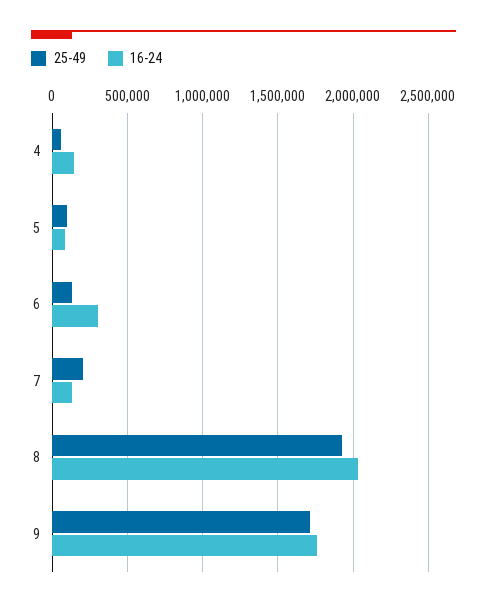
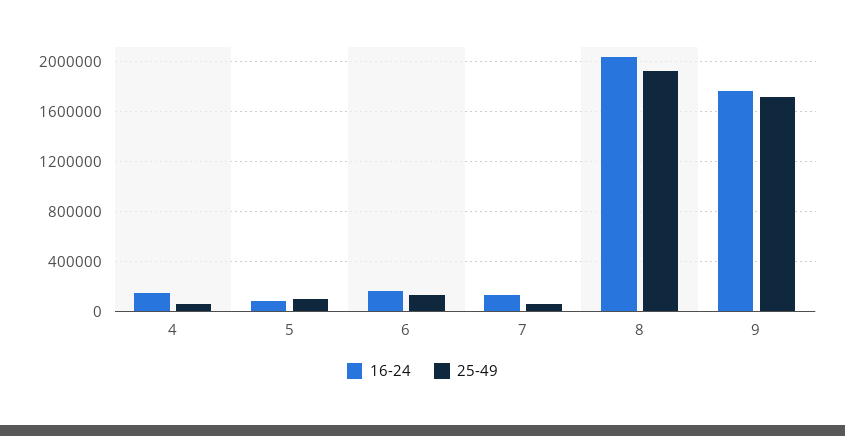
  {
    "25-49": {
      "4": 50000,
      "5": 100000,
      "6": 150000,
-     "7": 200000,
+     "7": 50000,
      "8": 1900000,
      "9": 1700000
    },
    "16-24": {
      "4": 150000,
      "5": 100000,
-     "6": 300000,
+     "6": 150000,
      "7": 150000,
      "8": 2050000,
      "9": 1750000
    }
  }

